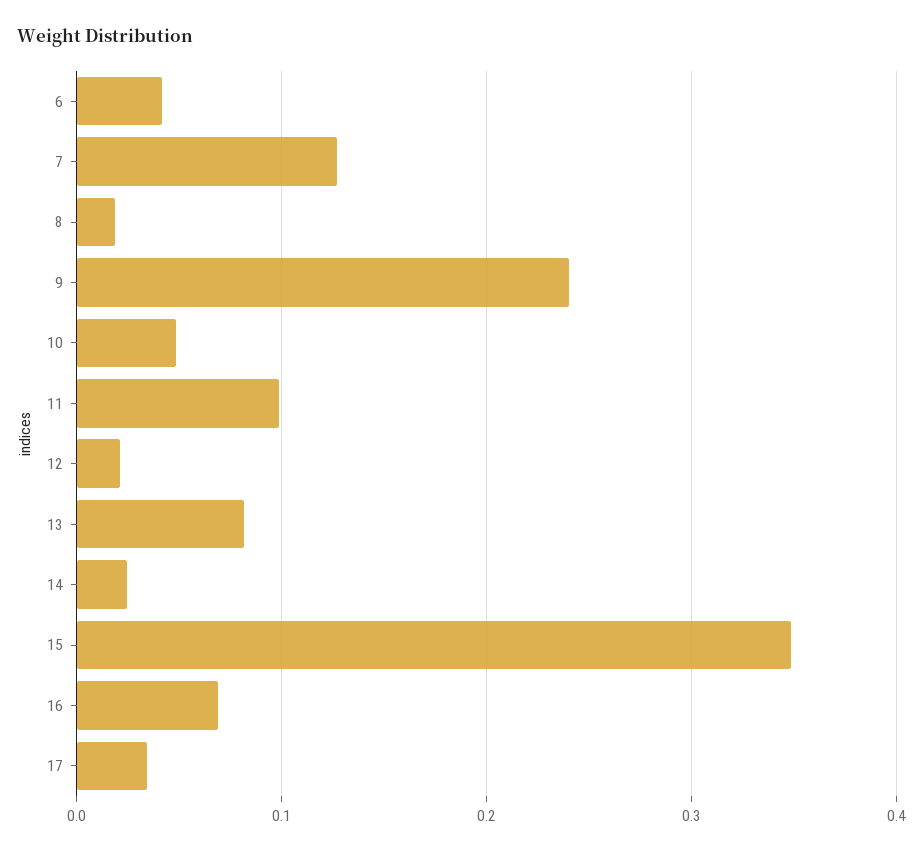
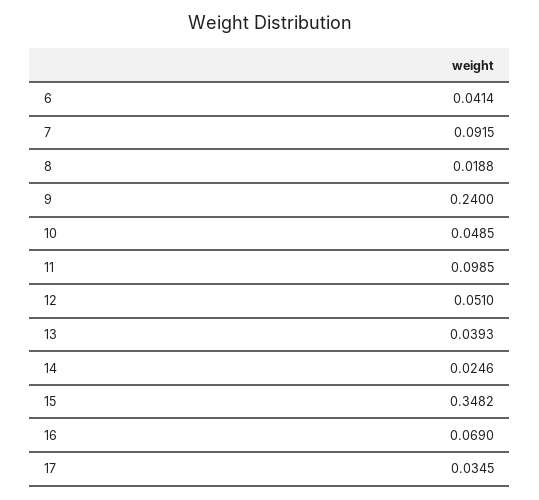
  {
    "6": 0.0414,
-   "7": 0.13,
+   "7": 0.0915,
    "8": 0.0188,
    "9": 0.24,
    "10": 0.0485,
    "11": 0.0985,
-   "12": 0.02,
+   "12": 0.051,
-   "13": 0.08,
+   "13": 0.0393,
    "14": 0.0246,
    "15": 0.3482,
    "16": 0.069,
    "17": 0.0345
  }

